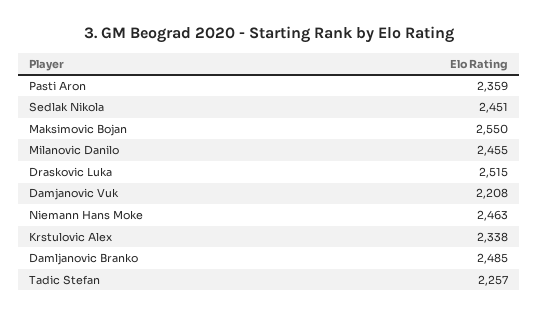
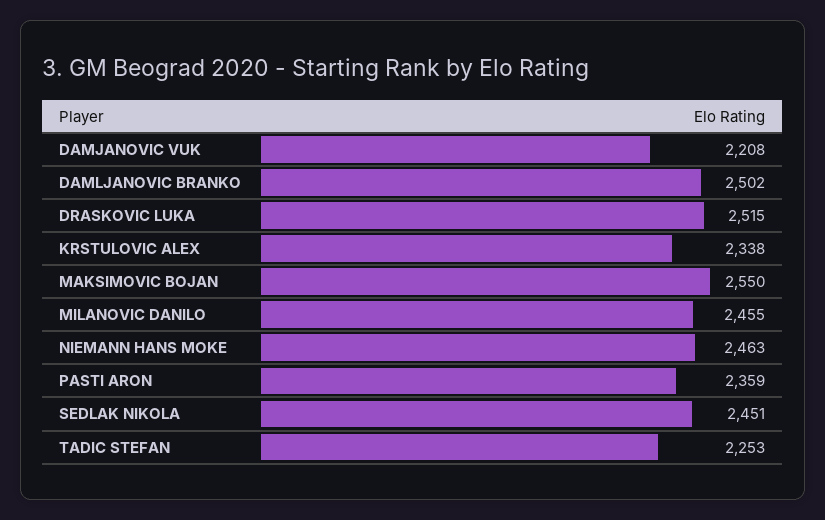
  {
    "Pasti Aron": 2359,
    "Sedlak Nikola": 2451,
    "Maksimovic Bojan": 2550,
    "Milanovic Danilo": 2455,
    "Draskovic Luka": 2515,
    "Damjanovic Vuk": 2208,
    "Niemann Hans Moke": 2463,
    "Krstulovic Alex": 2338,
-   "Damljanovic Branko": 2485,
+   "Damljanovic Branko": 2502,
-   "Tadic Stefan": 2257
+   "Tadic Stefan": 2253
  }

